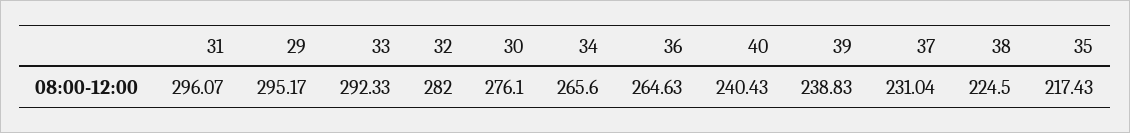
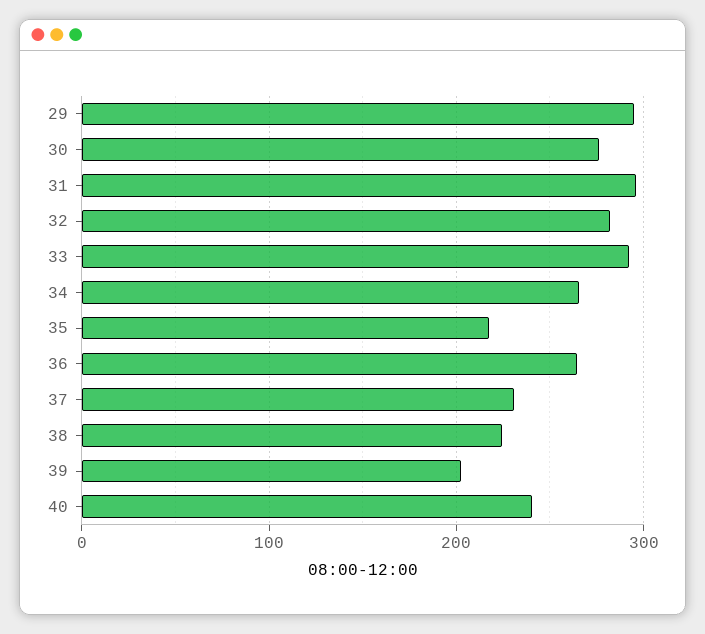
  {
    "31": 296.07,
    "29": 295.17,
    "33": 292.33,
    "32": 282,
    "30": 276.1,
    "34": 265.6,
    "36": 264.63,
    "40": 240.43,
-   "39": 238.83,
+   "39": 200,
    "37": 231.04,
    "38": 224.5,
    "35": 217.43
  }

